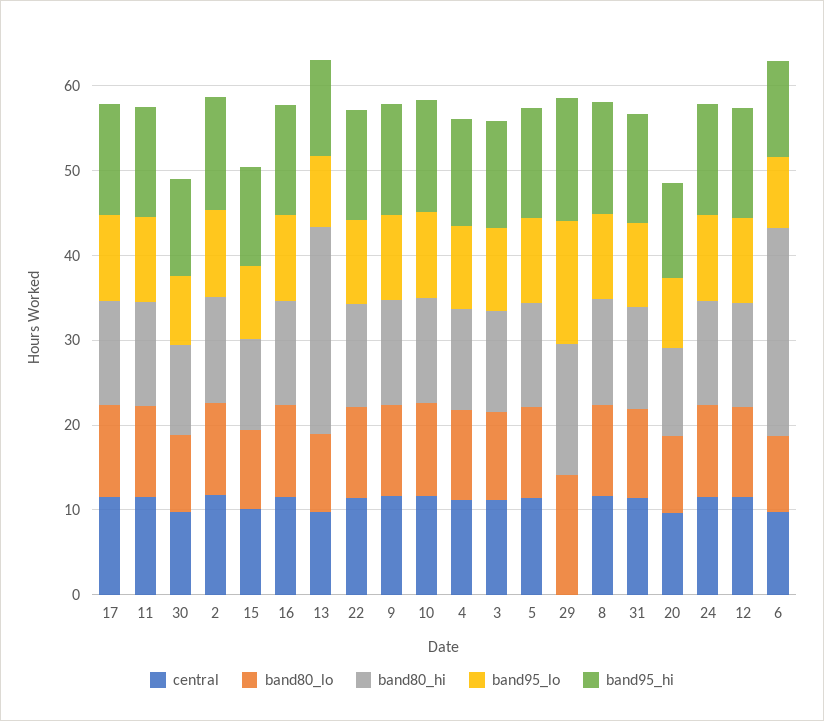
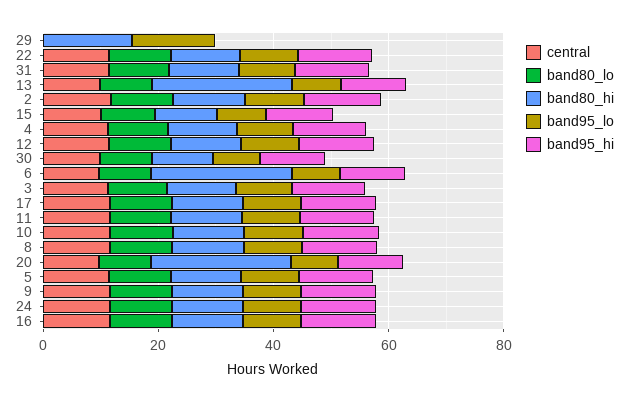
  {
    "central": {
      "17": 12,
      "11": 12,
      "30": 10,
      "2": 12,
      "15": 10,
      "16": 12,
      "13": 10,
      "22": 12,
      "9": 12,
      "10": 12,
      "4": 12,
      "3": 12,
      "5": 12,
      "29": 0,
      "8": 12,
      "31": 12,
      "20": 10,
      "24": 12,
      "12": 12,
      "6": 10
    },
    "band80_lo": {
      "17": 10,
      "11": 10,
      "30": 10,
      "2": 10,
      "15": 10,
      "16": 10,
      "13": 10,
      "22": 10,
      "9": 10,
      "10": 10,
      "4": 10,
      "3": 10,
      "5": 10,
-     "29": 14,
+     "29": 0,
      "8": 10,
      "31": 10,
      "20": 10,
      "24": 10,
      "12": 10,
      "6": 10
    },
    "band80_hi": {
      "17": 12,
      "11": 12,
      "30": 10,
      "2": 12,
      "15": 10,
      "16": 12,
      "13": 24,
      "22": 12,
      "9": 12,
      "10": 12,
      "4": 12,
      "3": 12,
      "5": 12,
      "29": 16,
      "8": 12,
      "31": 12,
-     "20": 10,
+     "20": 25,
      "24": 12,
      "12": 12,
      "6": 24
    },
    "band95_lo": {
      "17": 10,
      "11": 10,
      "30": 8,
      "2": 10,
      "15": 8,
      "16": 10,
      "13": 8,
      "22": 10,
      "9": 10,
      "10": 10,
      "4": 10,
      "3": 10,
      "5": 10,
      "29": 14,
      "8": 10,
      "31": 10,
      "20": 8,
      "24": 10,
      "12": 10,
      "6": 8
    },
    "band95_hi": {
      "17": 14,
      "11": 14,
      "30": 12,
      "2": 14,
      "15": 12,
      "16": 14,
      "13": 12,
      "22": 12,
      "9": 14,
      "10": 14,
      "4": 12,
      "3": 12,
      "5": 14,
-     "29": 14,
+     "29": 0,
      "8": 14,
      "31": 12,
      "20": 12,
      "24": 14,
      "12": 14,
      "6": 12
    }
  }

